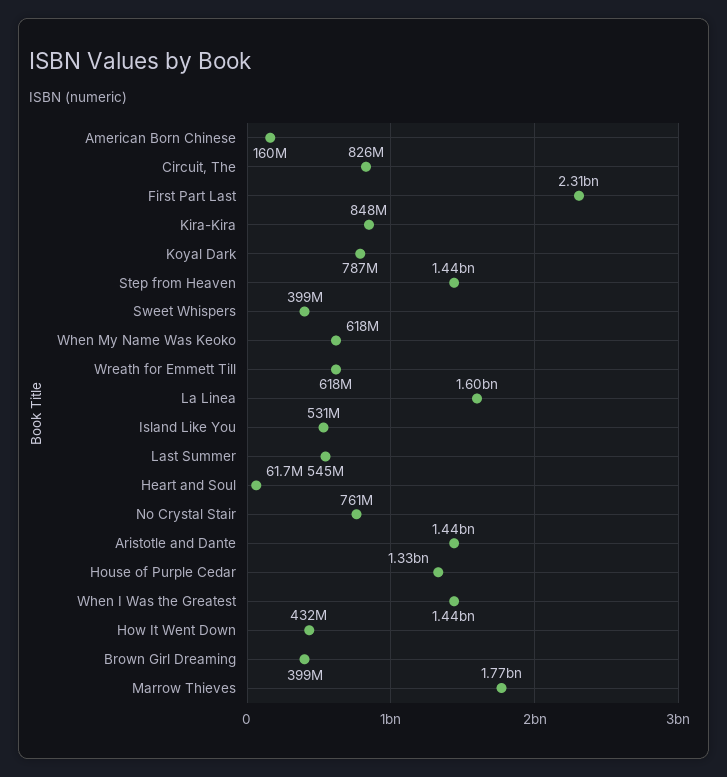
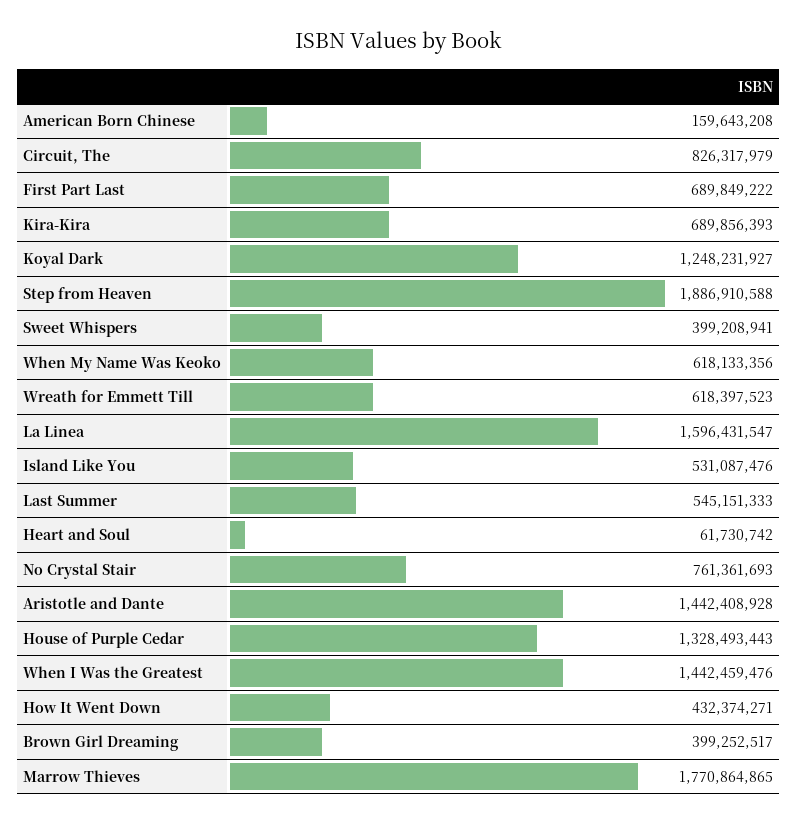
  {
    "American Born Chinese": 159643208,
    "Circuit, The": 826317979,
-   "First Part Last": 2310000000,
+   "First Part Last": 689849222,
-   "Kira-Kira": 848000000,
+   "Kira-Kira": 689856393,
-   "Koyal Dark": 787000000,
+   "Koyal Dark": 1248231927,
-   "Step from Heaven": 1440000000,
+   "Step from Heaven": 1886910588,
    "Sweet Whispers": 399208941,
    "When My Name Was Keoko": 618133356,
    "Wreath for Emmett Till": 618397523,
    "La Linea": 1596431547,
    "Island Like You": 531087476,
    "Last Summer": 545151333,
    "Heart and Soul": 61730742,
    "No Crystal Stair": 761361693,
    "Aristotle and Dante": 1442408928,
    "House of Purple Cedar": 1328493443,
    "When I Was the Greatest": 1442459476,
    "How It Went Down": 432374271,
    "Brown Girl Dreaming": 399252517,
    "Marrow Thieves": 1770864865
  }

